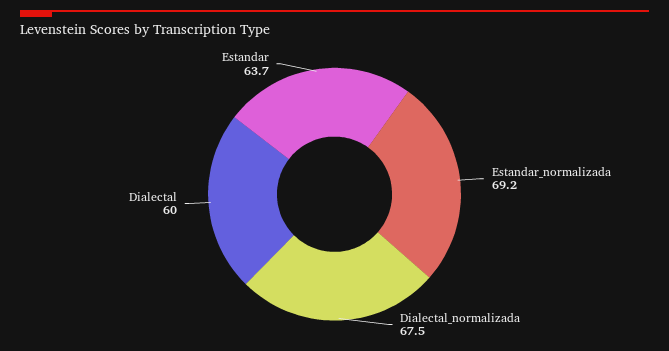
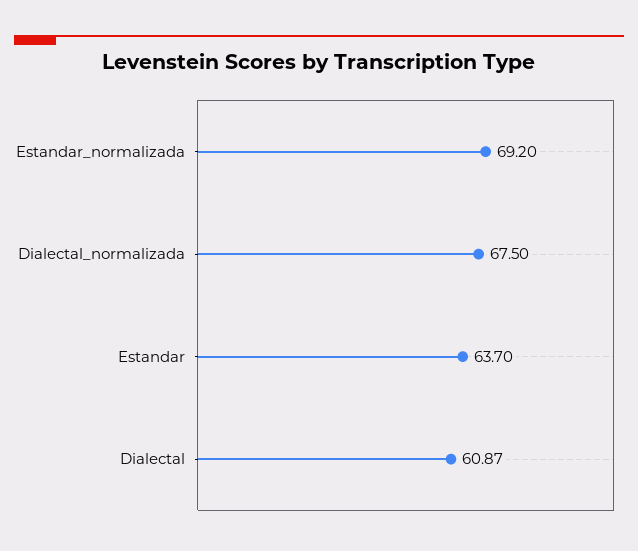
  {
    "Estandar_normalizada": 69.2,
    "Dialectal_normalizada": 67.5,
-   "Dialectal": 60,
+   "Dialectal": 60.87,
    "Estandar": 63.7
  }

